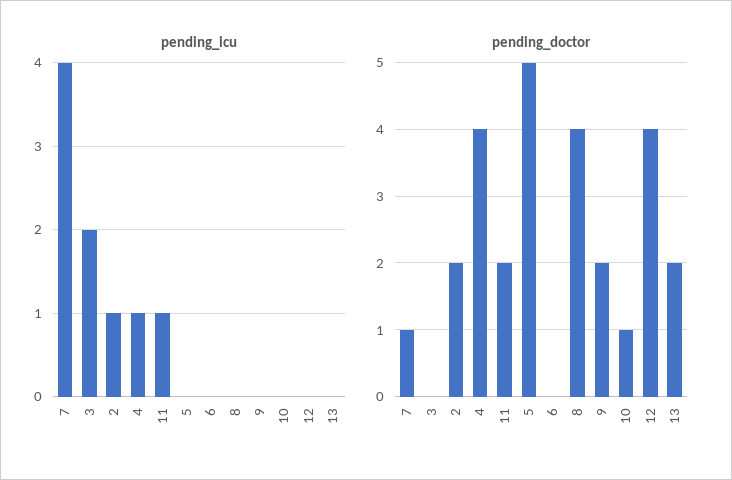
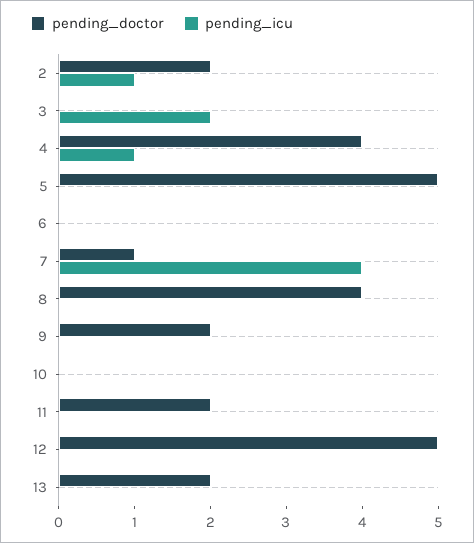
  {
    "pending_icu": {
      "7": 4,
      "3": 2,
      "2": 1,
      "4": 1,
-     "11": 1,
+     "11": 0,
      "5": 0,
      "6": 0,
      "8": 0,
      "9": 0,
      "10": 0,
      "12": 0,
      "13": 0
    },
    "pending_doctor": {
      "7": 1,
      "3": 0,
      "2": 2,
      "4": 4,
      "11": 2,
      "5": 5,
      "6": 0,
      "8": 4,
      "9": 2,
-     "10": 1,
+     "10": 0,
-     "12": 4,
+     "12": 5,
      "13": 2
    }
  }

